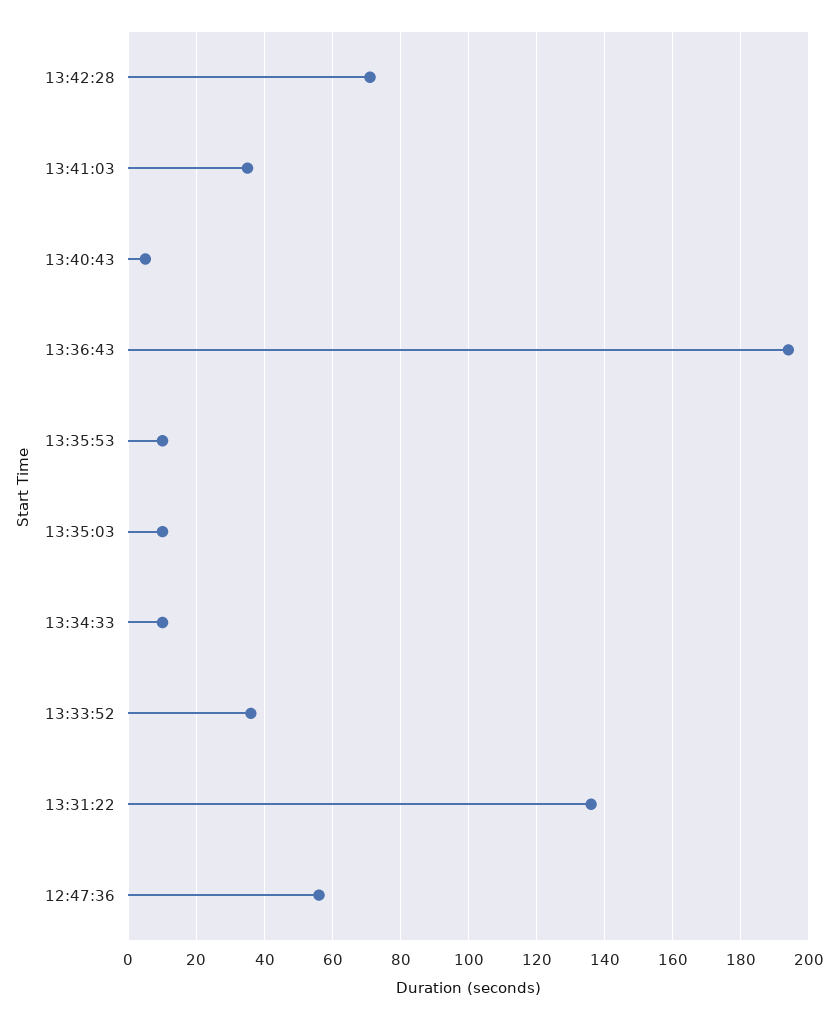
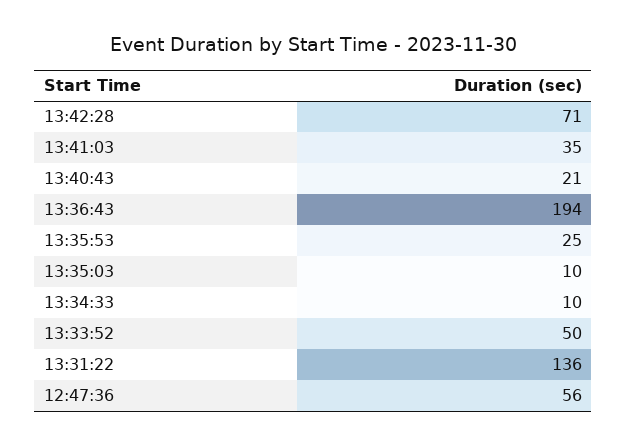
  {
    "13:42:28": 71,
    "13:41:03": 35,
-   "13:40:43": 5,
+   "13:40:43": 21,
    "13:36:43": 194,
-   "13:35:53": 10,
+   "13:35:53": 25,
    "13:35:03": 10,
    "13:34:33": 10,
-   "13:33:52": 35,
+   "13:33:52": 50,
    "13:31:22": 136,
    "12:47:36": 56
  }

